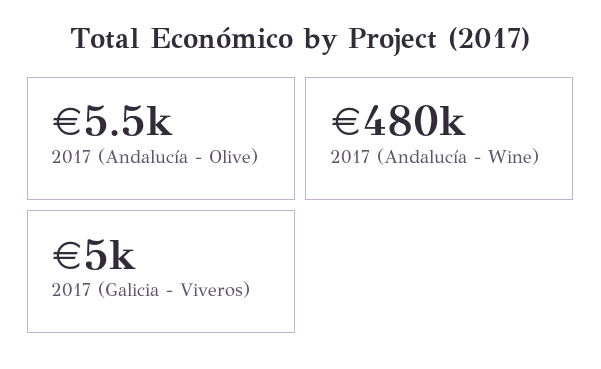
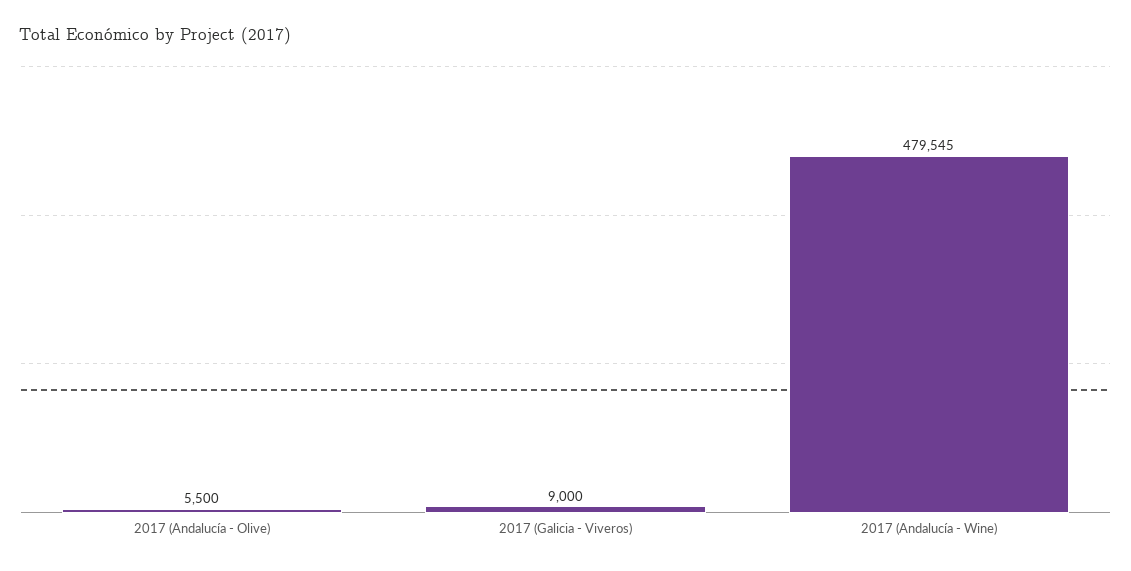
  {
    "2017 (Andalucía - Olive)": 5500,
    "2017 (Andalucía - Wine)": 479545,
-   "2017 (Galicia - Viveros)": 5000
+   "2017 (Galicia - Viveros)": 9000
  }

